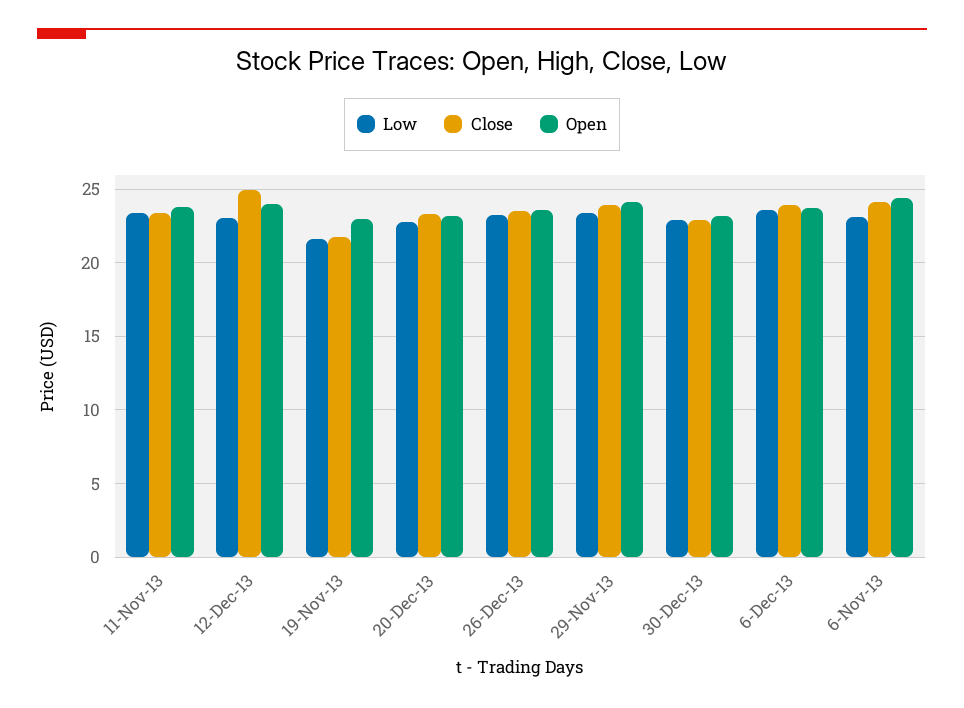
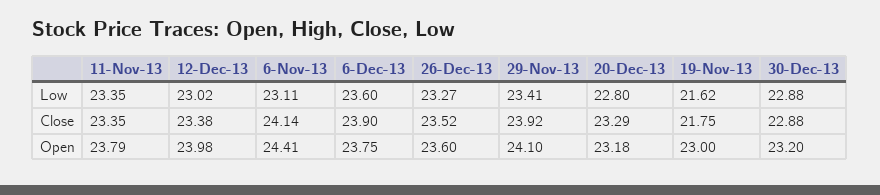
  {
    "Low": {
      "11-Nov-13": 23.35,
      "12-Dec-13": 23.02,
      "19-Nov-13": 21.62,
      "20-Dec-13": 22.8,
      "26-Dec-13": 23.27,
      "29-Nov-13": 23.41,
      "30-Dec-13": 22.88,
      "6-Dec-13": 23.6,
      "6-Nov-13": 23.11
    },
    "Close": {
      "11-Nov-13": 23.35,
-     "12-Dec-13": 25,
+     "12-Dec-13": 23.38,
      "19-Nov-13": 21.75,
      "20-Dec-13": 23.29,
      "26-Dec-13": 23.52,
      "29-Nov-13": 23.92,
      "30-Dec-13": 22.88,
      "6-Dec-13": 23.9,
      "6-Nov-13": 24.14
    },
    "Open": {
      "11-Nov-13": 23.79,
      "12-Dec-13": 23.98,
      "19-Nov-13": 23,
      "20-Dec-13": 23.18,
      "26-Dec-13": 23.6,
      "29-Nov-13": 24.1,
      "30-Dec-13": 23.2,
      "6-Dec-13": 23.75,
      "6-Nov-13": 24.41
    }
  }

